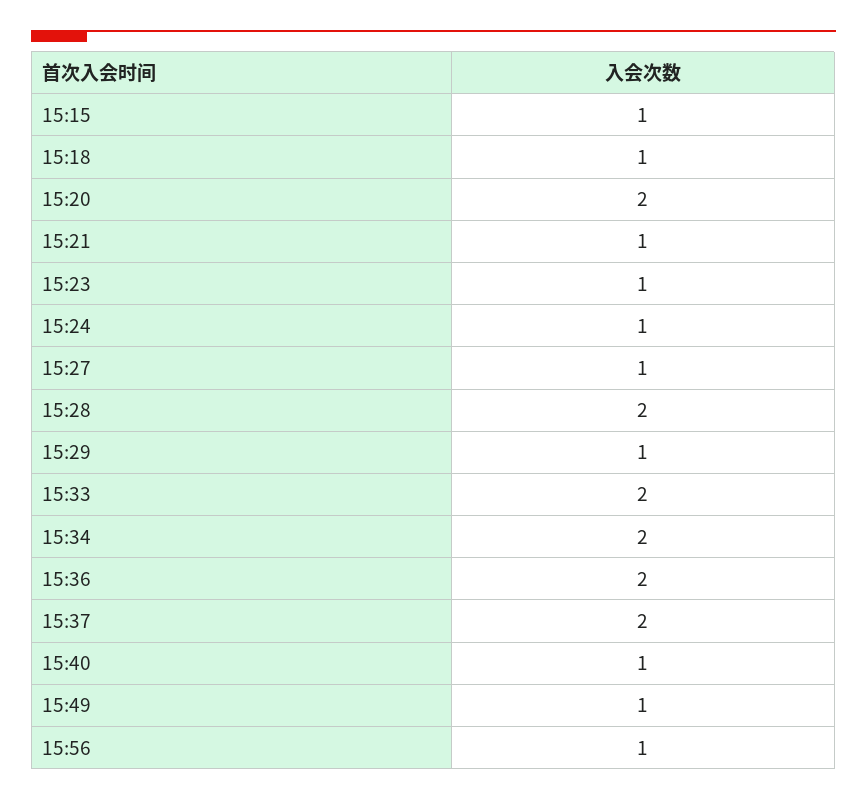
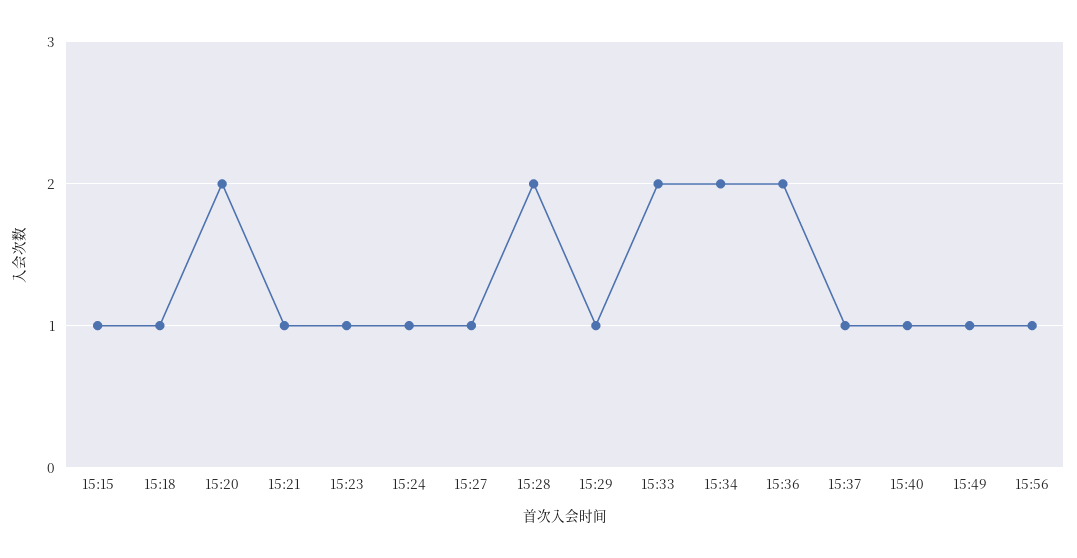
  {
    "15:15": 1,
    "15:18": 1,
    "15:20": 2,
    "15:21": 1,
    "15:23": 1,
    "15:24": 1,
    "15:27": 1,
    "15:28": 2,
    "15:29": 1,
    "15:33": 2,
    "15:34": 2,
    "15:36": 2,
-   "15:37": 2,
+   "15:37": 1,
    "15:40": 1,
    "15:49": 1,
    "15:56": 1
  }

